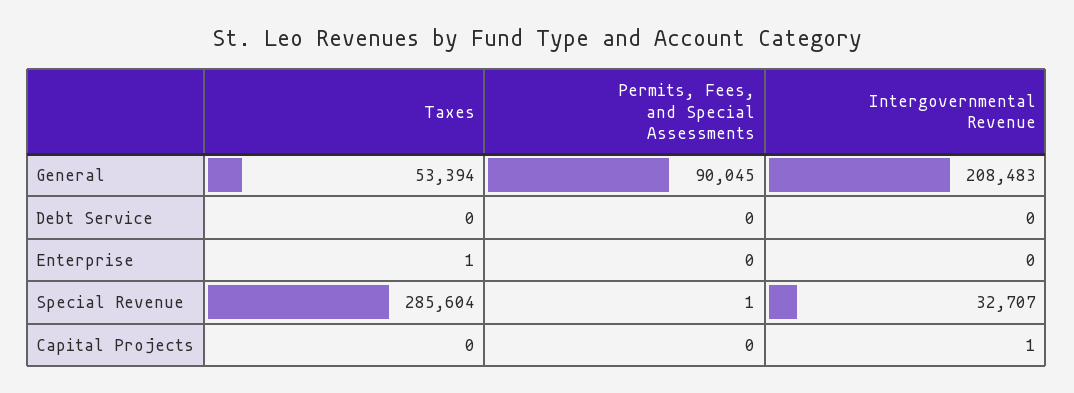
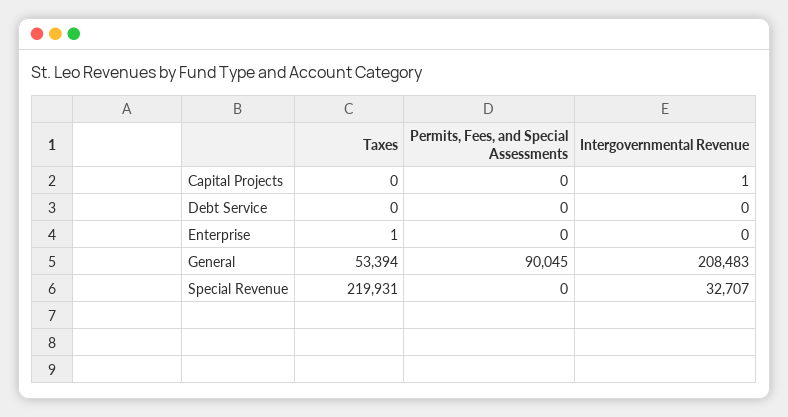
  {
    "Taxes": {
      "General": 53394,
      "Debt Service": 0,
      "Enterprise": 1,
-     "Special Revenue": 285604,
+     "Special Revenue": 219931,
      "Capital Projects": 0
    },
    "Permits, Fees, and Special Assessments": {
      "General": 90045,
      "Debt Service": 0,
      "Enterprise": 0,
-     "Special Revenue": 1,
+     "Special Revenue": 0,
      "Capital Projects": 0
    },
    "Intergovernmental Revenue": {
      "General": 208483,
      "Debt Service": 0,
      "Enterprise": 0,
      "Special Revenue": 32707,
      "Capital Projects": 1
    }
  }

